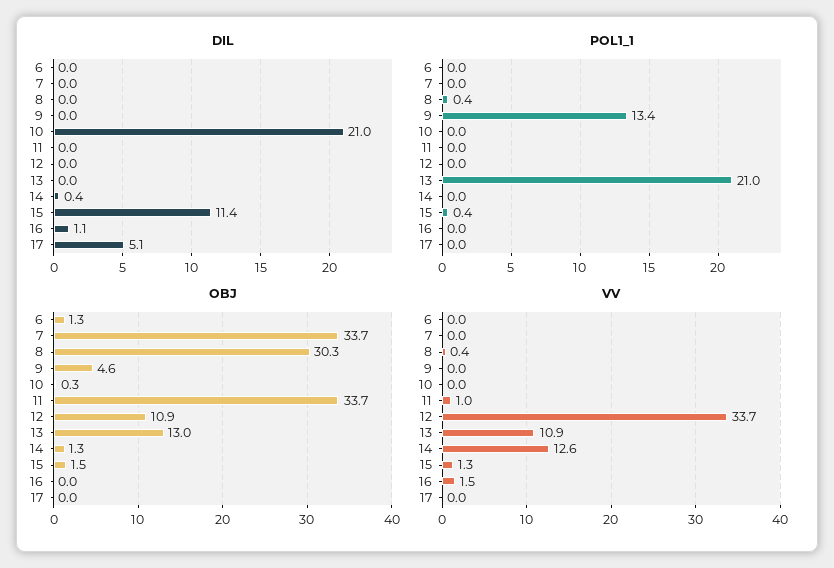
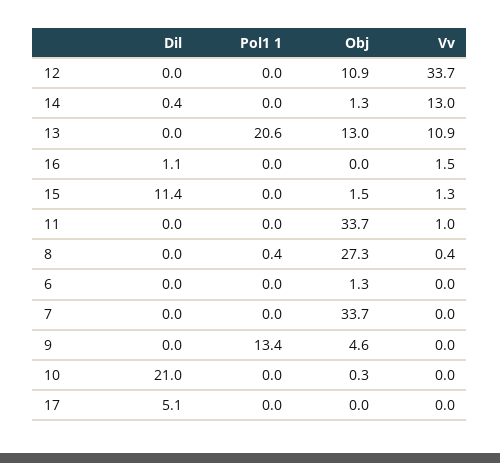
  {
    "DIL": {
      "6": 0,
      "7": 0,
      "8": 0,
      "9": 0,
      "10": 21,
      "11": 0,
      "12": 0,
      "13": 0,
      "14": 0.4,
      "15": 11.4,
      "16": 1.1,
      "17": 5.1
    },
    "POL1_1": {
      "6": 0,
      "7": 0,
      "8": 0.4,
      "9": 13.4,
      "10": 0,
      "11": 0,
      "12": 0,
-     "13": 21,
+     "13": 20.6,
      "14": 0,
-     "15": 0.4,
+     "15": 0,
      "16": 0,
      "17": 0
    },
    "OBJ": {
      "6": 1.3,
      "7": 33.7,
-     "8": 30.3,
+     "8": 27.3,
      "9": 4.6,
      "10": 0.3,
      "11": 33.7,
      "12": 10.9,
      "13": 13,
      "14": 1.3,
      "15": 1.5,
      "16": 0,
      "17": 0
    },
    "VV": {
      "6": 0,
      "7": 0,
      "8": 0.4,
      "9": 0,
      "10": 0,
      "11": 1,
      "12": 33.7,
      "13": 10.9,
-     "14": 12.6,
+     "14": 13,
      "15": 1.3,
      "16": 1.5,
      "17": 0
    }
  }

